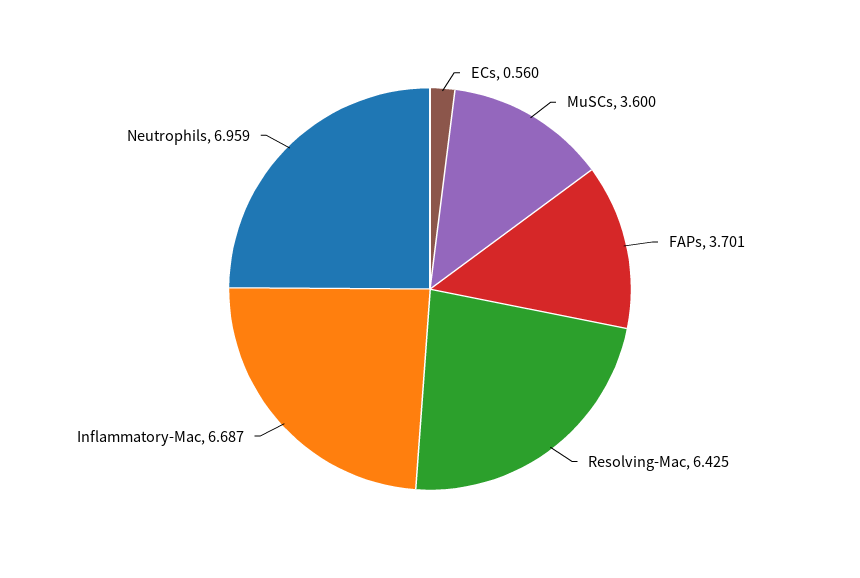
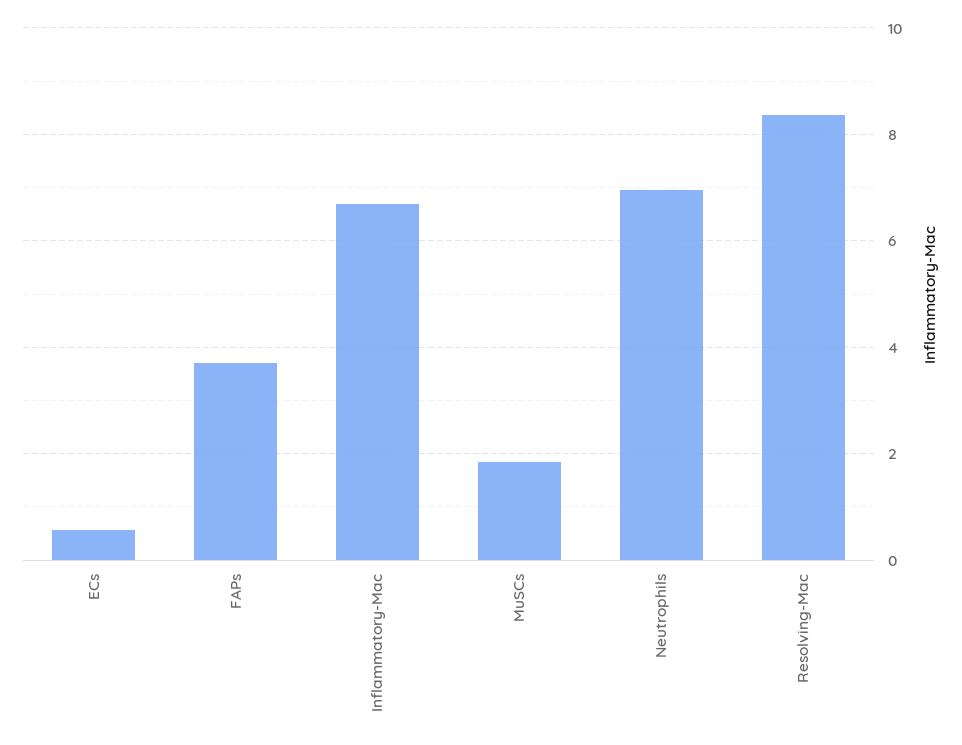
  {
    "ECs": 0.56,
-   "MuSCs": 3.6,
+   "MuSCs": 1.8,
    "FAPs": 3.701,
-   "Resolving-Mac": 6.425,
+   "Resolving-Mac": 8.4,
    "Inflammatory-Mac": 6.687,
    "Neutrophils": 6.959
  }

